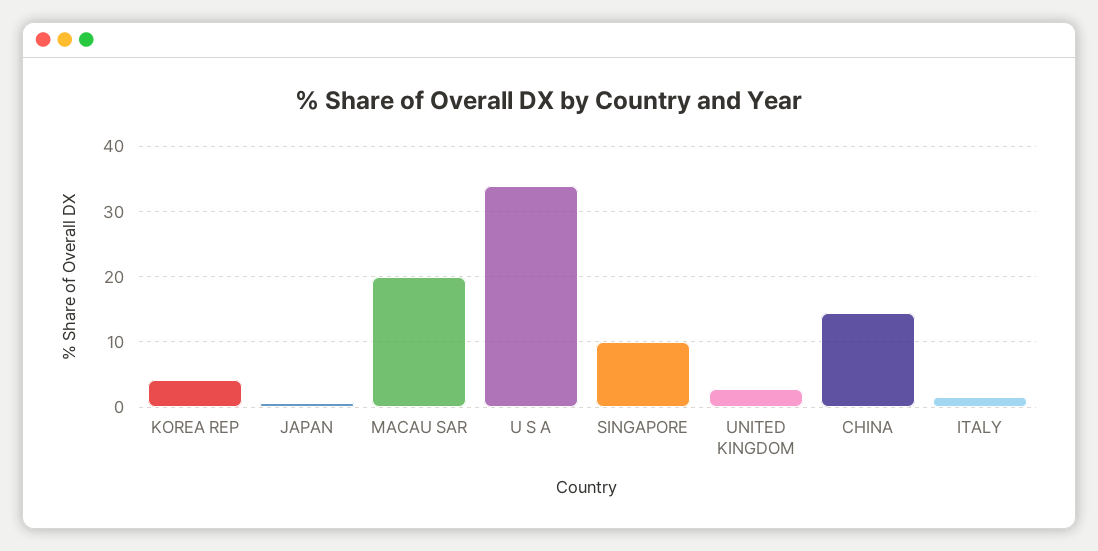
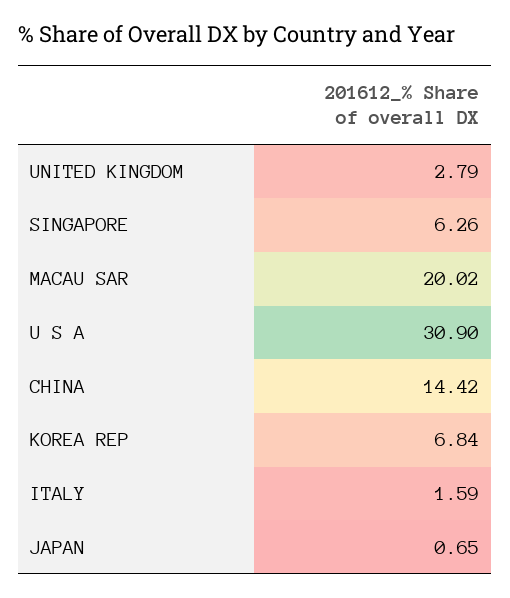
  {
-   "KOREA REP": 4,
+   "KOREA REP": 6.84,
    "JAPAN": 0.65,
    "MACAU SAR": 20.02,
-   "U S A": 34,
+   "U S A": 30.9,
-   "SINGAPORE": 10,
+   "SINGAPORE": 6.26,
    "UNITED KINGDOM": 2.79,
    "CHINA": 14.42,
    "ITALY": 1.59
  }

